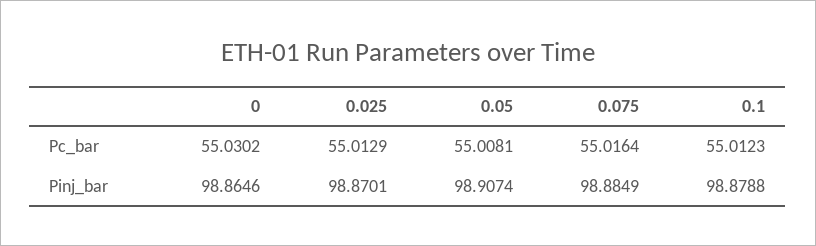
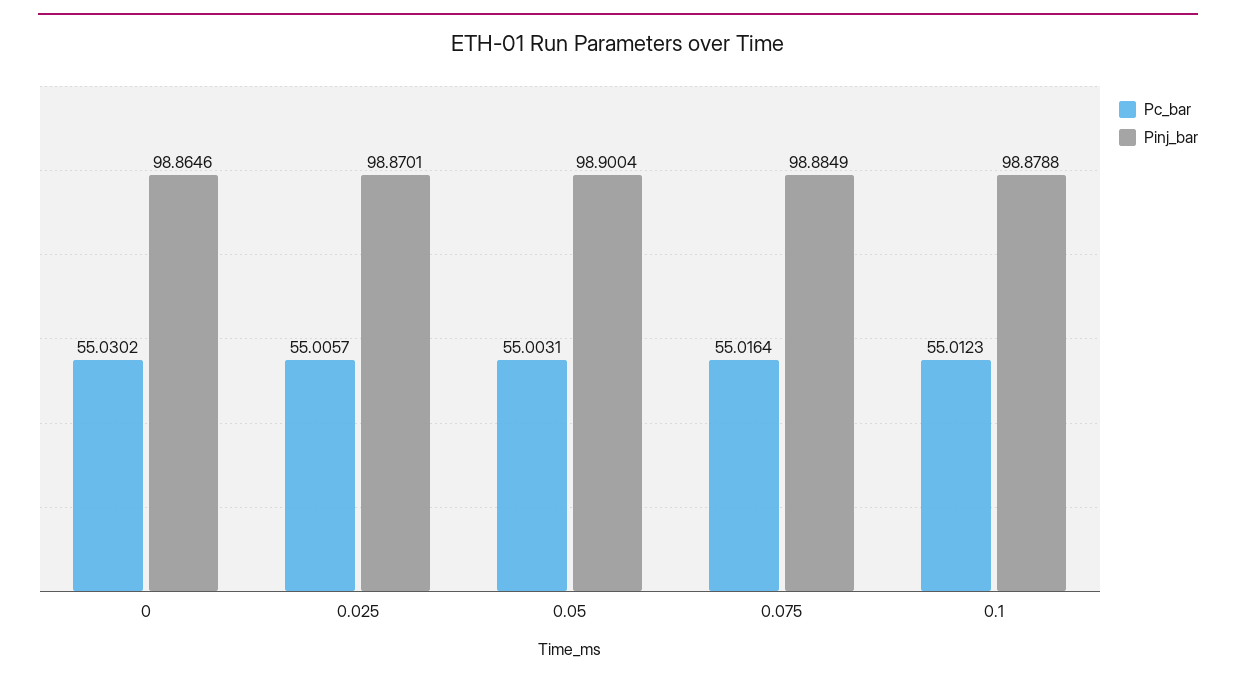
  {
    "Pc_bar": {
      "0": 55.0302,
-     "0.025": 55.0129,
+     "0.025": 55.0057,
-     "0.05": 55.0081,
+     "0.05": 55.0031,
      "0.075": 55.0164,
      "0.1": 55.0123
    },
    "Pinj_bar": {
      "0": 98.8646,
      "0.025": 98.8701,
-     "0.05": 98.9074,
+     "0.05": 98.9004,
      "0.075": 98.8849,
      "0.1": 98.8788
    }
  }

